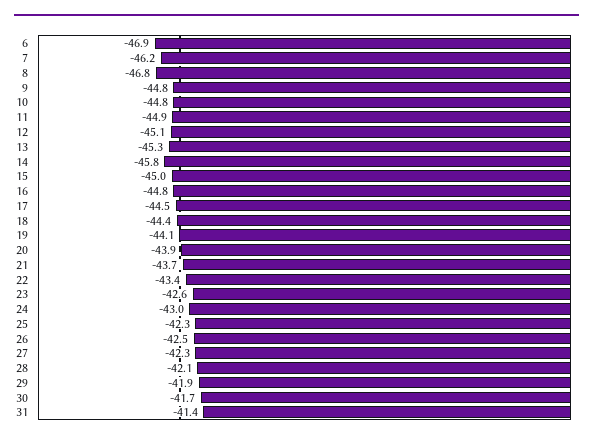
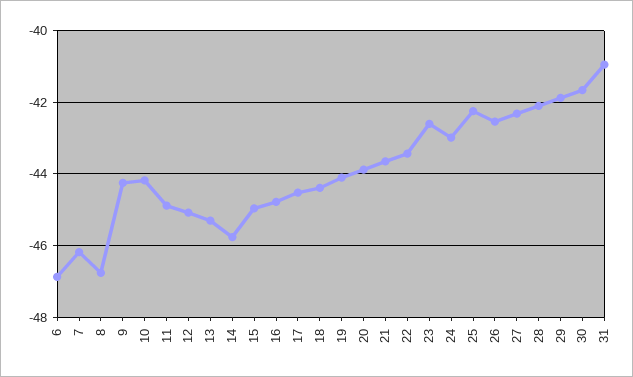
  {
    "6": -46.9,
    "7": -46.2,
    "8": -46.8,
-   "9": -44.8,
+   "9": -44.2,
-   "10": -44.8,
+   "10": -44.2,
    "11": -44.9,
    "12": -45.1,
    "13": -45.3,
    "14": -45.8,
    "15": -45,
    "16": -44.8,
    "17": -44.5,
    "18": -44.4,
    "19": -44.1,
    "20": -43.9,
    "21": -43.7,
    "22": -43.4,
    "23": -42.6,
    "24": -43,
    "25": -42.3,
    "26": -42.5,
    "27": -42.3,
    "28": -42.1,
    "29": -41.9,
    "30": -41.7,
-   "31": -41.4
+   "31": -41
  }

